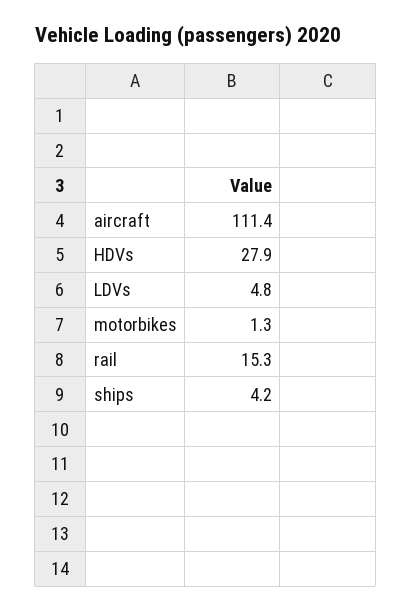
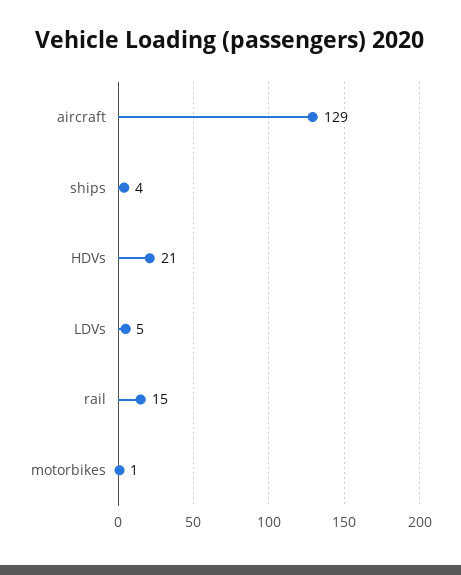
  {
-   "aircraft": 111.4,
+   "aircraft": 129,
-   "HDVs": 27.9,
+   "HDVs": 21,
    "LDVs": 4.8,
    "motorbikes": 1.3,
    "rail": 15.3,
    "ships": 4.2
  }

